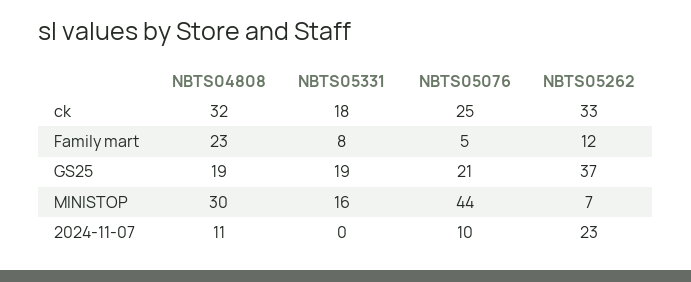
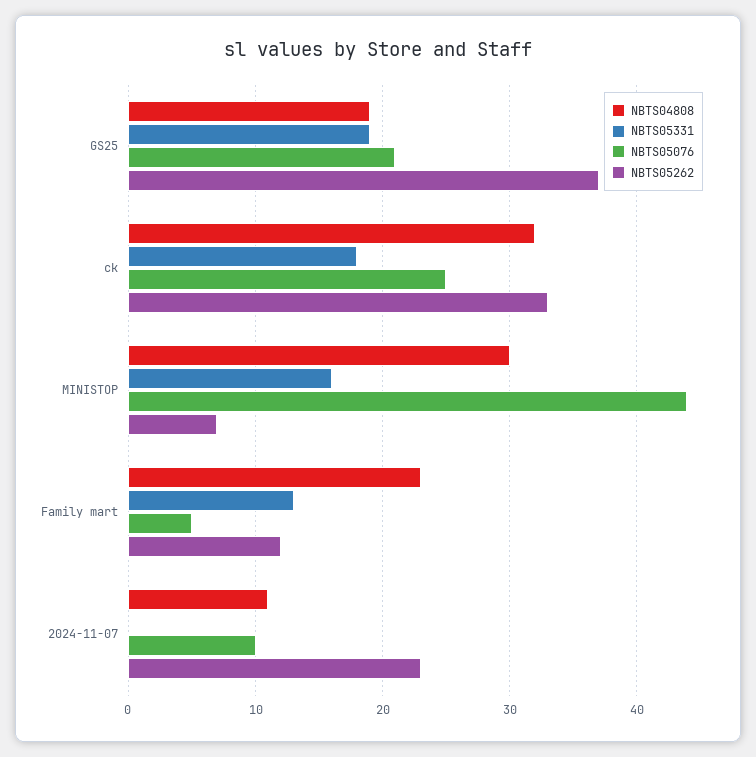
  {
    "NBTS04808": {
      "ck": 32,
      "Family mart": 23,
      "GS25": 19,
      "MINISTOP": 30,
      "2024-11-07": 11
    },
    "NBTS05331": {
      "ck": 18,
-     "Family mart": 8,
+     "Family mart": 13,
      "GS25": 19,
      "MINISTOP": 16,
      "2024-11-07": 0
    },
    "NBTS05076": {
      "ck": 25,
      "Family mart": 5,
      "GS25": 21,
      "MINISTOP": 44,
      "2024-11-07": 10
    },
    "NBTS05262": {
      "ck": 33,
      "Family mart": 12,
      "GS25": 37,
      "MINISTOP": 7,
      "2024-11-07": 23
    }
  }

